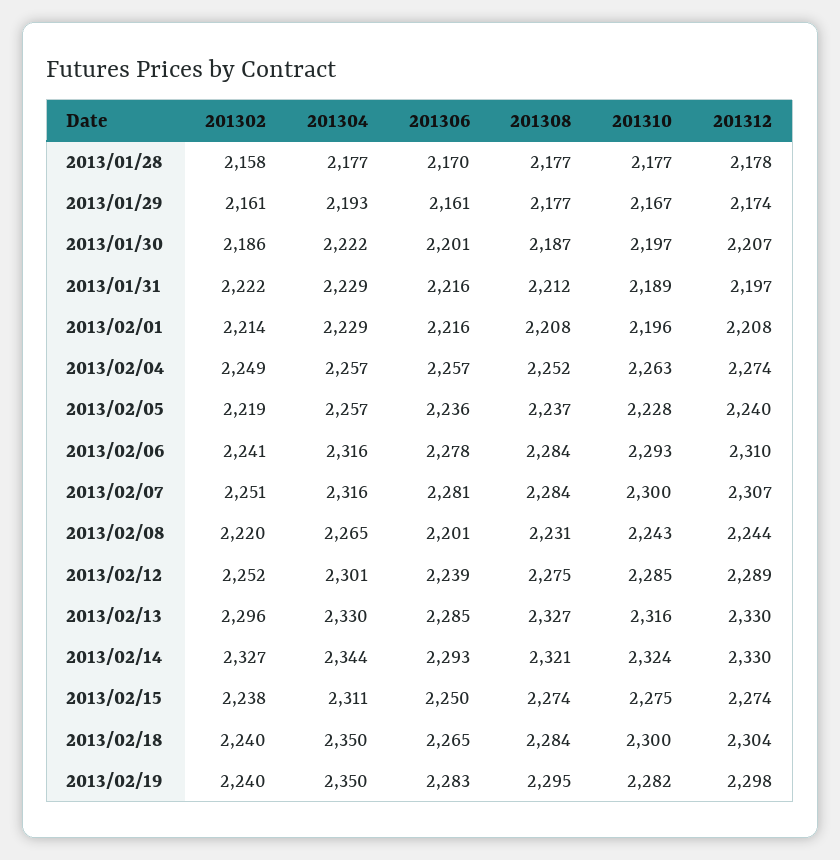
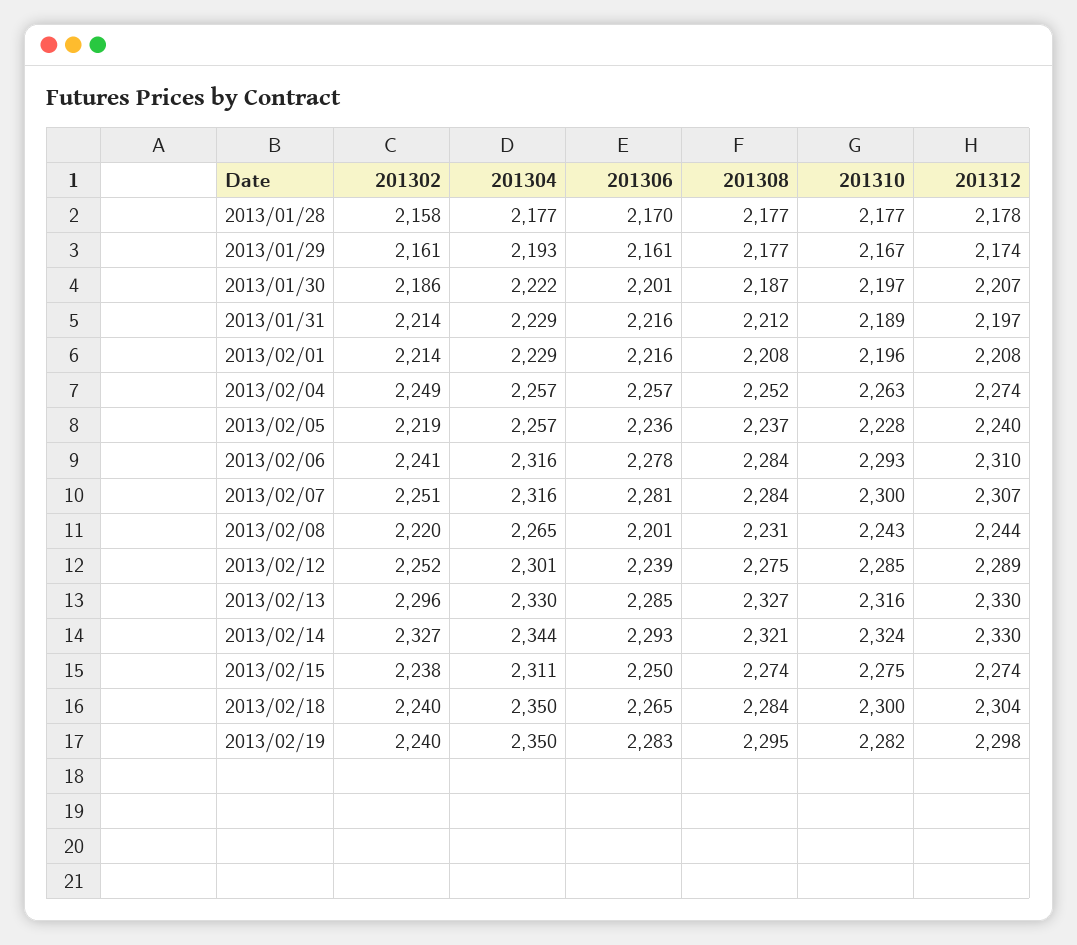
  {
    "201302": {
      "2013/01/28": 2158,
      "2013/01/29": 2161,
      "2013/01/30": 2186,
-     "2013/01/31": 2222,
+     "2013/01/31": 2214,
      "2013/02/01": 2214,
      "2013/02/04": 2249,
      "2013/02/05": 2219,
      "2013/02/06": 2241,
      "2013/02/07": 2251,
      "2013/02/08": 2220,
      "2013/02/12": 2252,
      "2013/02/13": 2296,
      "2013/02/14": 2327,
      "2013/02/15": 2238,
      "2013/02/18": 2240,
      "2013/02/19": 2240
    },
    "201304": {
      "2013/01/28": 2177,
      "2013/01/29": 2193,
      "2013/01/30": 2222,
      "2013/01/31": 2229,
      "2013/02/01": 2229,
      "2013/02/04": 2257,
      "2013/02/05": 2257,
      "2013/02/06": 2316,
      "2013/02/07": 2316,
      "2013/02/08": 2265,
      "2013/02/12": 2301,
      "2013/02/13": 2330,
      "2013/02/14": 2344,
      "2013/02/15": 2311,
      "2013/02/18": 2350,
      "2013/02/19": 2350
    },
    "201306": {
      "2013/01/28": 2170,
      "2013/01/29": 2161,
      "2013/01/30": 2201,
      "2013/01/31": 2216,
      "2013/02/01": 2216,
      "2013/02/04": 2257,
      "2013/02/05": 2236,
      "2013/02/06": 2278,
      "2013/02/07": 2281,
      "2013/02/08": 2201,
      "2013/02/12": 2239,
      "2013/02/13": 2285,
      "2013/02/14": 2293,
      "2013/02/15": 2250,
      "2013/02/18": 2265,
      "2013/02/19": 2283
    },
    "201308": {
      "2013/01/28": 2177,
      "2013/01/29": 2177,
      "2013/01/30": 2187,
      "2013/01/31": 2212,
      "2013/02/01": 2208,
      "2013/02/04": 2252,
      "2013/02/05": 2237,
      "2013/02/06": 2284,
      "2013/02/07": 2284,
      "2013/02/08": 2231,
      "2013/02/12": 2275,
      "2013/02/13": 2327,
      "2013/02/14": 2321,
      "2013/02/15": 2274,
      "2013/02/18": 2284,
      "2013/02/19": 2295
    },
    "201310": {
      "2013/01/28": 2177,
      "2013/01/29": 2167,
      "2013/01/30": 2197,
      "2013/01/31": 2189,
      "2013/02/01": 2196,
      "2013/02/04": 2263,
      "2013/02/05": 2228,
      "2013/02/06": 2293,
      "2013/02/07": 2300,
      "2013/02/08": 2243,
      "2013/02/12": 2285,
      "2013/02/13": 2316,
      "2013/02/14": 2324,
      "2013/02/15": 2275,
      "2013/02/18": 2300,
      "2013/02/19": 2282
    },
    "201312": {
      "2013/01/28": 2178,
      "2013/01/29": 2174,
      "2013/01/30": 2207,
      "2013/01/31": 2197,
      "2013/02/01": 2208,
      "2013/02/04": 2274,
      "2013/02/05": 2240,
      "2013/02/06": 2310,
      "2013/02/07": 2307,
      "2013/02/08": 2244,
      "2013/02/12": 2289,
      "2013/02/13": 2330,
      "2013/02/14": 2330,
      "2013/02/15": 2274,
      "2013/02/18": 2304,
      "2013/02/19": 2298
    }
  }

